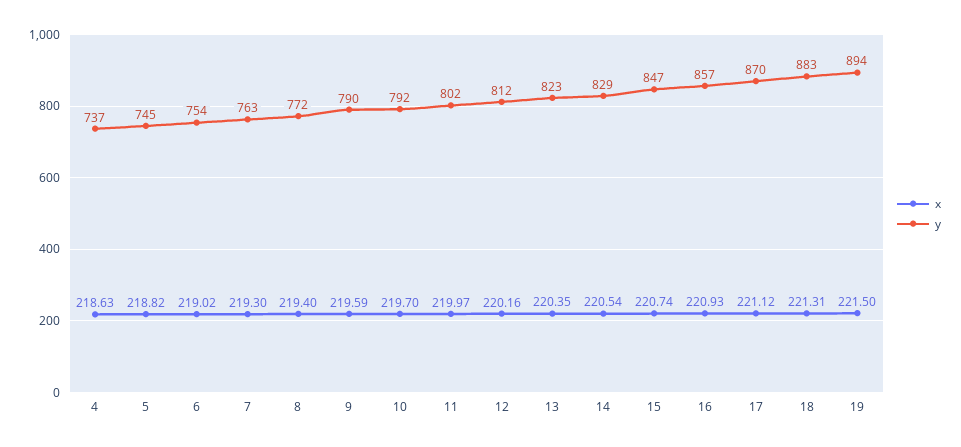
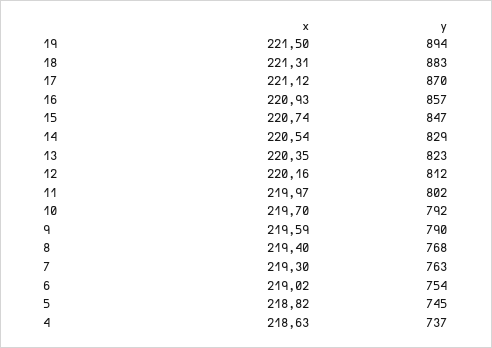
  {
    "x": {
      "4": 218.63,
      "5": 218.82,
      "6": 219.02,
      "7": 219.3,
      "8": 219.4,
      "9": 219.59,
      "10": 219.7,
      "11": 219.97,
      "12": 220.16,
      "13": 220.35,
      "14": 220.54,
      "15": 220.74,
      "16": 220.93,
      "17": 221.12,
      "18": 221.31,
      "19": 221.5
    },
    "y": {
      "4": 737,
      "5": 745,
      "6": 754,
      "7": 763,
-     "8": 772,
+     "8": 768,
      "9": 790,
      "10": 792,
      "11": 802,
      "12": 812,
      "13": 823,
      "14": 829,
      "15": 847,
      "16": 857,
      "17": 870,
      "18": 883,
      "19": 894
    }
  }

